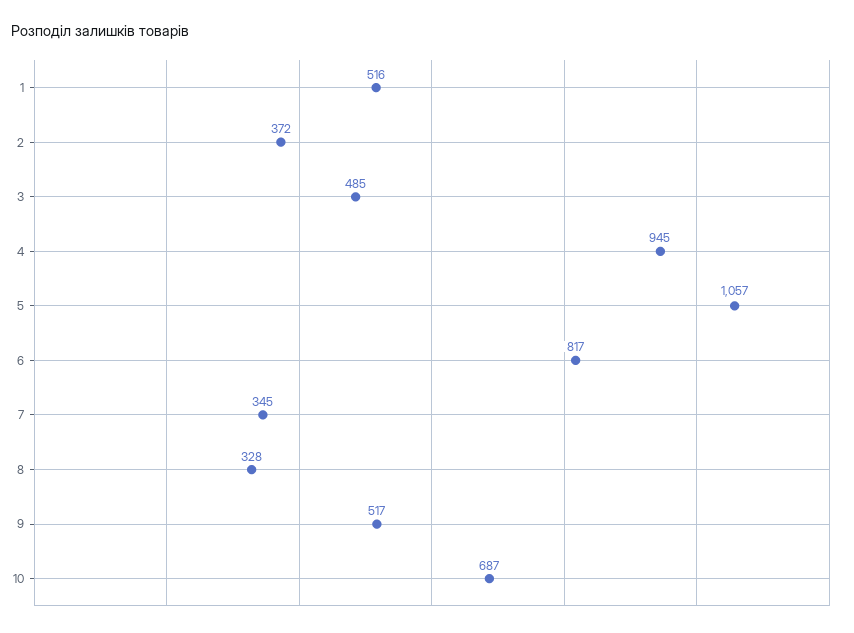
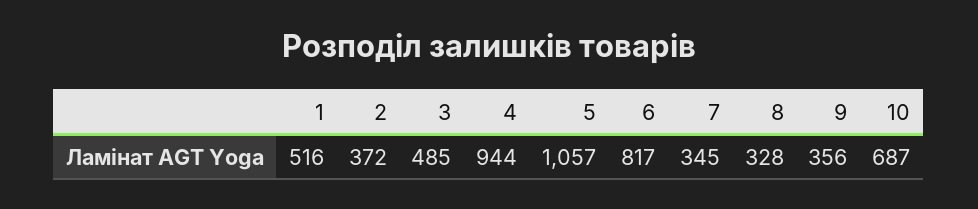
  {
    "1": 516,
    "2": 372,
    "3": 485,
-   "4": 945,
+   "4": 944,
    "5": 1057,
    "6": 817,
    "7": 345,
    "8": 328,
-   "9": 517,
+   "9": 356,
    "10": 687
  }

